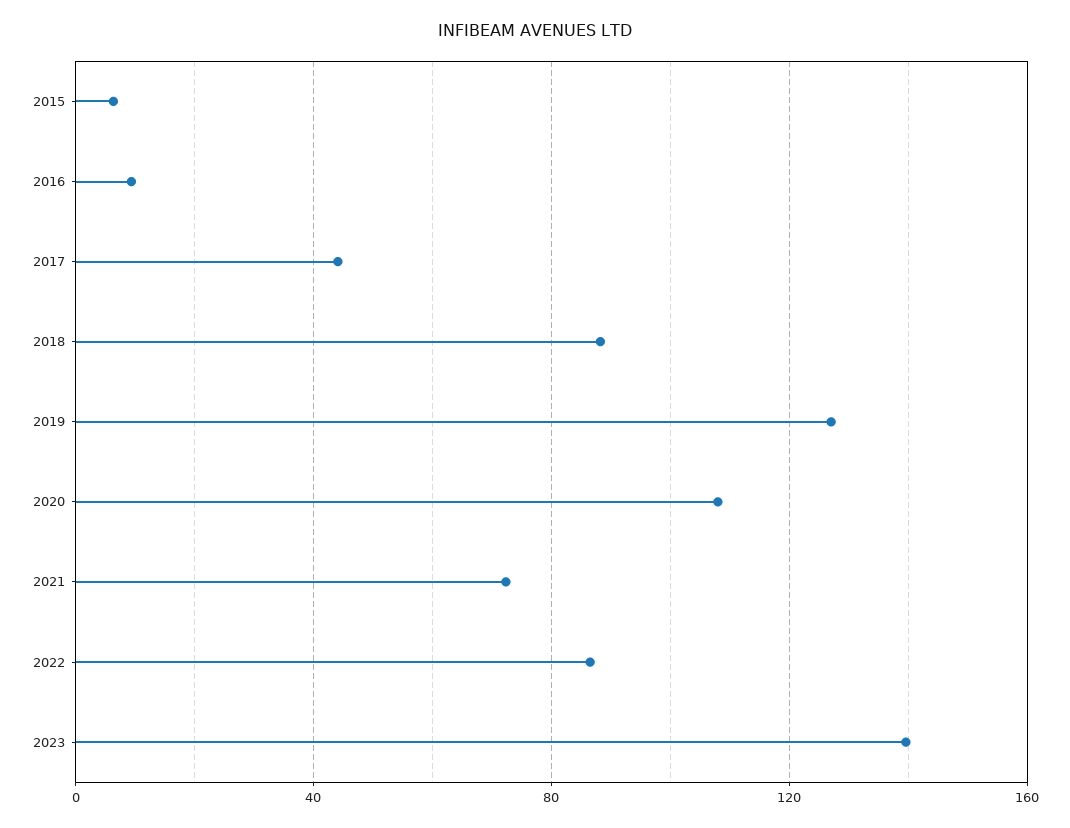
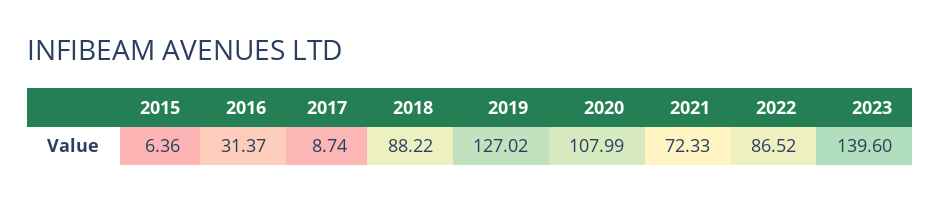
  {
    "2015": 6.36,
-   "2016": 10,
+   "2016": 31.37,
-   "2017": 45,
+   "2017": 8.74,
    "2018": 88.22,
    "2019": 127.02,
    "2020": 107.99,
    "2021": 72.33,
    "2022": 86.52,
    "2023": 139.6
  }

